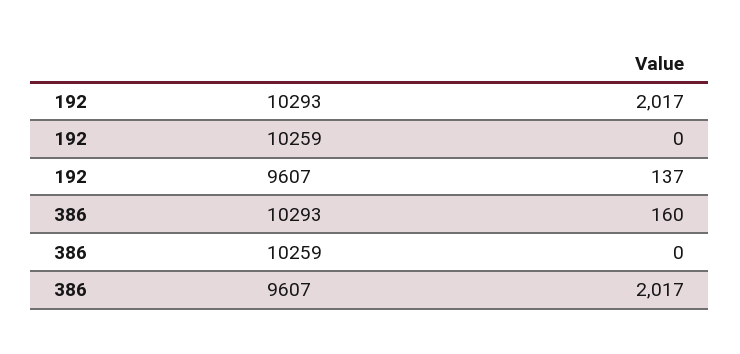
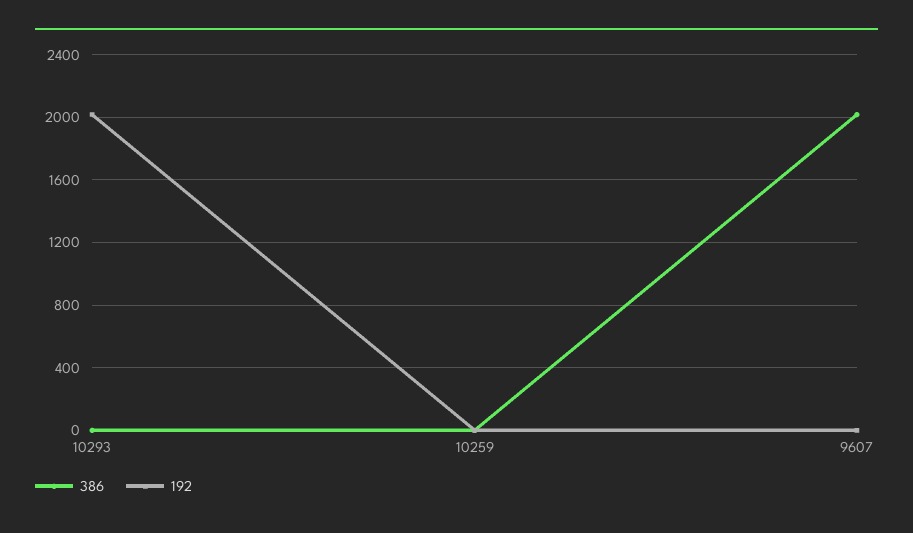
  {
    "192": {
      "10293": 2017,
      "10259": 0,
-     "9607": 137
+     "9607": 0
    },
    "386": {
-     "10293": 160,
+     "10293": 0,
      "10259": 0,
      "9607": 2017
    }
  }

